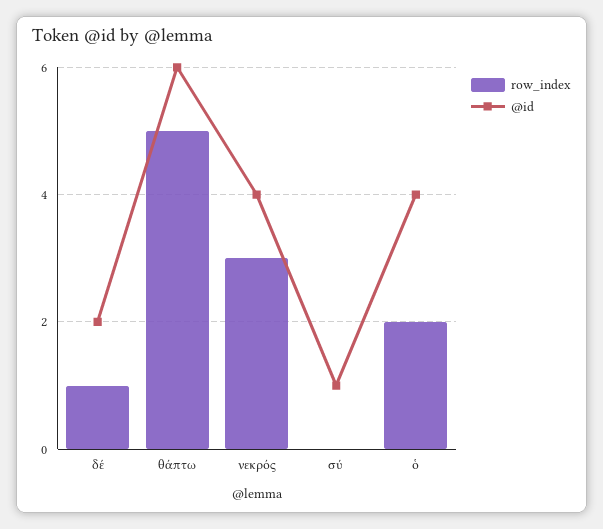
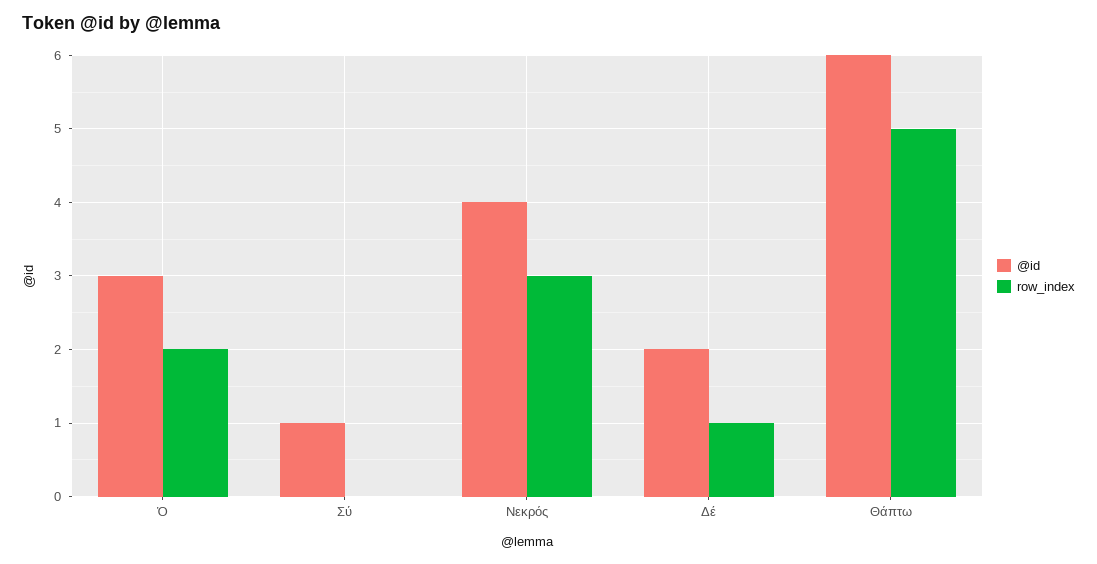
  {
    "row_index": {
      "δέ": 1,
      "θάπτω": 5,
      "νεκρός": 3,
      "σύ": 0,
      "ὁ": 2
    },
    "@id": {
      "δέ": 2,
      "θάπτω": 6,
      "νεκρός": 4,
      "σύ": 1,
-     "ὁ": 4
+     "ὁ": 3
    }
  }

